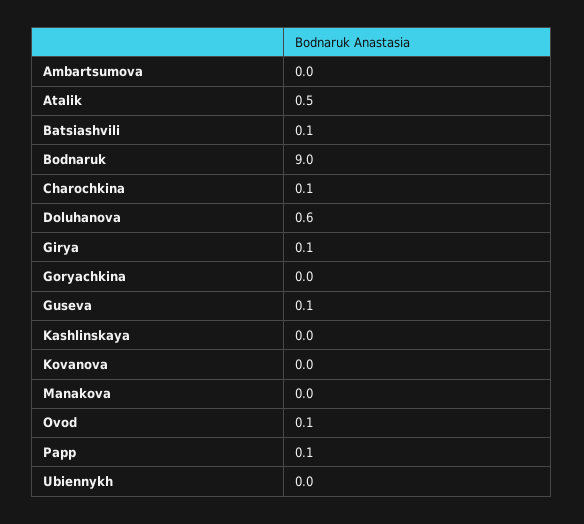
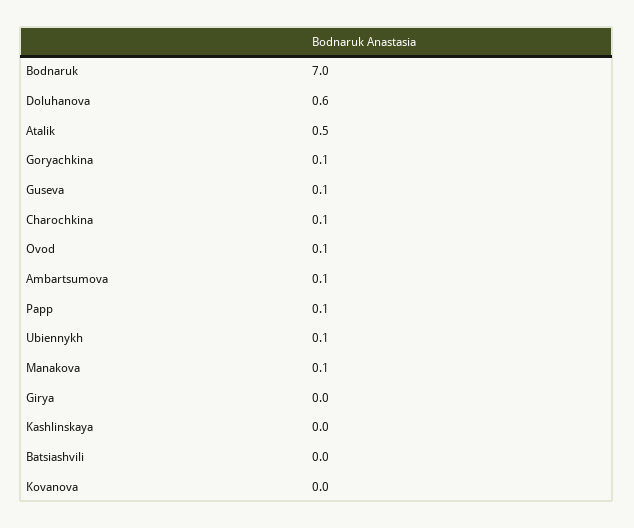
  {
-   "Ambartsumova": 0,
+   "Ambartsumova": 0.1,
    "Atalik": 0.5,
-   "Batsiashvili": 0.1,
+   "Batsiashvili": 0,
-   "Bodnaruk": 9,
+   "Bodnaruk": 7,
    "Charochkina": 0.1,
    "Doluhanova": 0.6,
-   "Girya": 0.1,
+   "Girya": 0,
-   "Goryachkina": 0,
+   "Goryachkina": 0.1,
    "Guseva": 0.1,
    "Kashlinskaya": 0,
    "Kovanova": 0,
-   "Manakova": 0,
+   "Manakova": 0.1,
    "Ovod": 0.1,
    "Papp": 0.1,
-   "Ubiennykh": 0
+   "Ubiennykh": 0.1
  }

